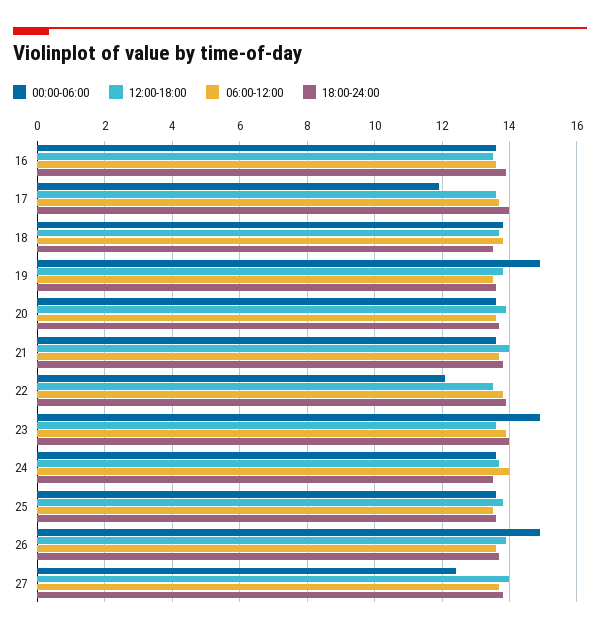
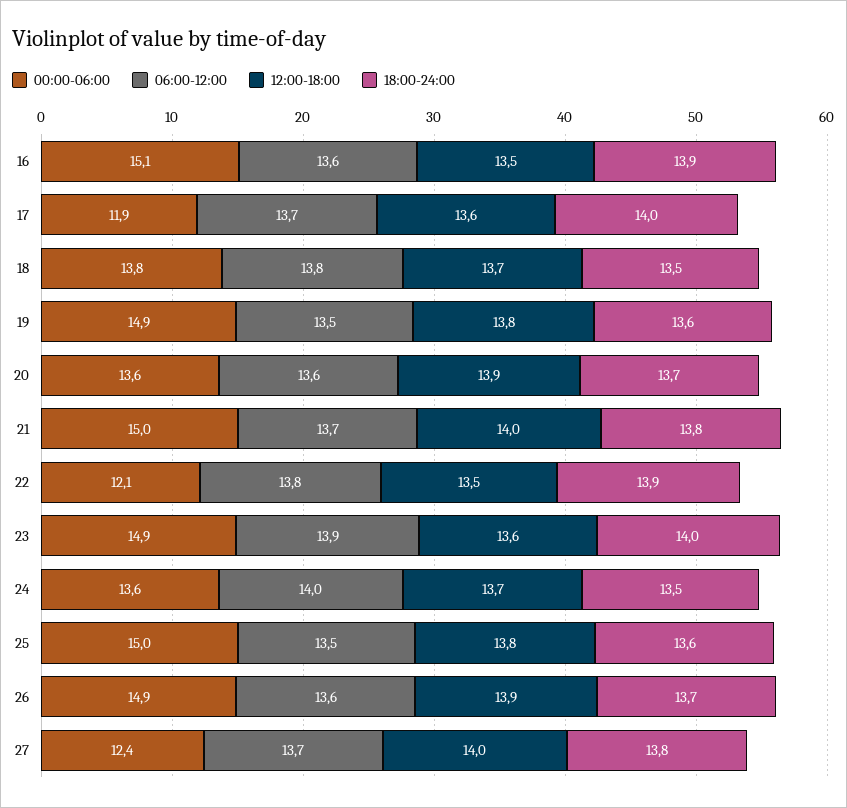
  {
    "00:00-06:00": {
-     "16": 13.5,
+     "16": 15.1,
      "17": 11.9,
      "18": 13.8,
      "19": 14.9,
      "20": 13.6,
-     "21": 13.5,
+     "21": 15,
      "22": 12.1,
      "23": 14.9,
      "24": 13.6,
-     "25": 13.5,
+     "25": 15,
      "26": 14.9,
      "27": 12.4
    },
    "12:00-18:00": {
      "16": 13.5,
      "17": 13.6,
      "18": 13.7,
      "19": 13.8,
      "20": 13.9,
      "21": 14,
      "22": 13.5,
      "23": 13.6,
      "24": 13.7,
      "25": 13.8,
      "26": 13.9,
      "27": 14
    },
    "06:00-12:00": {
      "16": 13.6,
      "17": 13.7,
      "18": 13.8,
      "19": 13.5,
      "20": 13.6,
      "21": 13.7,
      "22": 13.8,
      "23": 13.9,
      "24": 14,
      "25": 13.5,
      "26": 13.6,
      "27": 13.7
    },
    "18:00-24:00": {
      "16": 13.9,
      "17": 14,
      "18": 13.5,
      "19": 13.6,
      "20": 13.7,
      "21": 13.8,
      "22": 13.9,
      "23": 14,
      "24": 13.5,
      "25": 13.6,
      "26": 13.7,
      "27": 13.8
    }
  }

